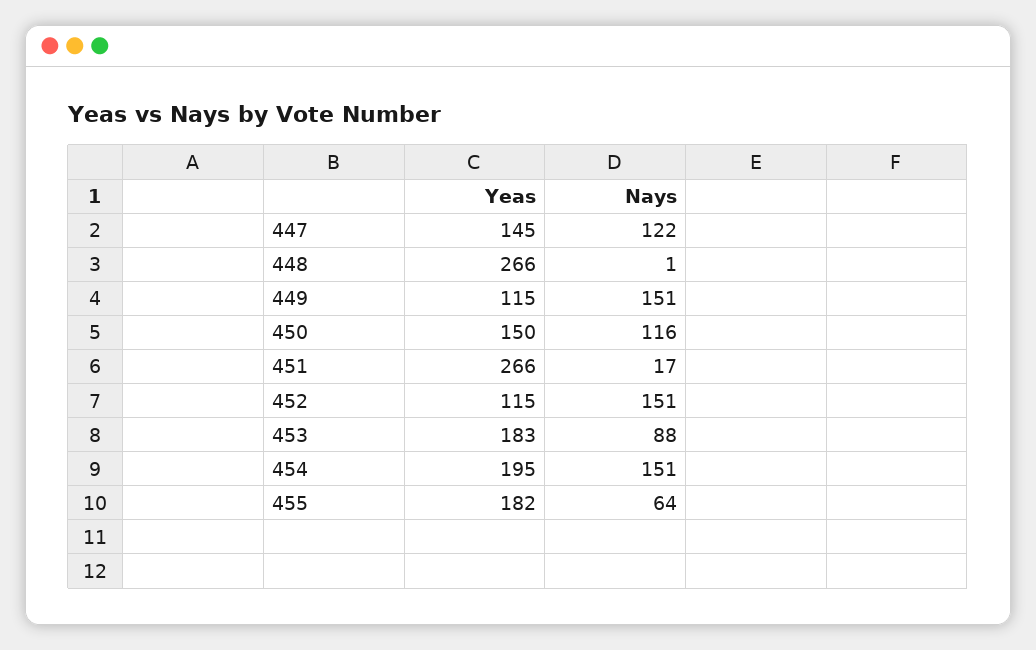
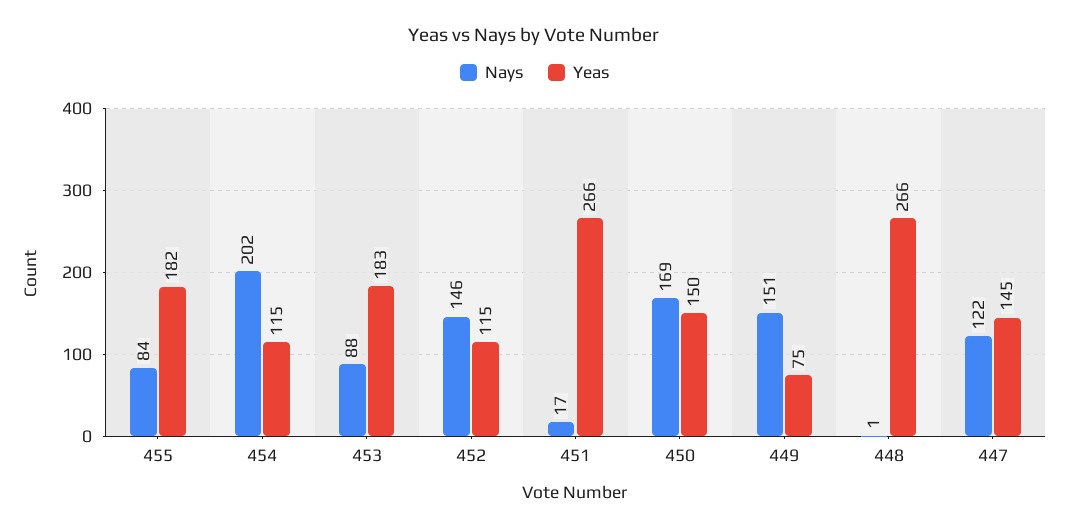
  {
    "Yeas": {
      "447": 145,
      "448": 266,
-     "449": 115,
+     "449": 75,
      "450": 150,
      "451": 266,
      "452": 115,
      "453": 183,
-     "454": 195,
+     "454": 115,
      "455": 182
    },
    "Nays": {
      "447": 122,
      "448": 1,
      "449": 151,
-     "450": 116,
+     "450": 169,
      "451": 17,
-     "452": 151,
+     "452": 146,
      "453": 88,
-     "454": 151,
+     "454": 202,
-     "455": 64
+     "455": 84
    }
  }

